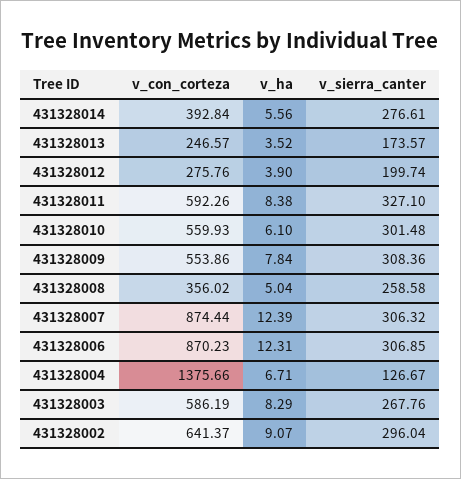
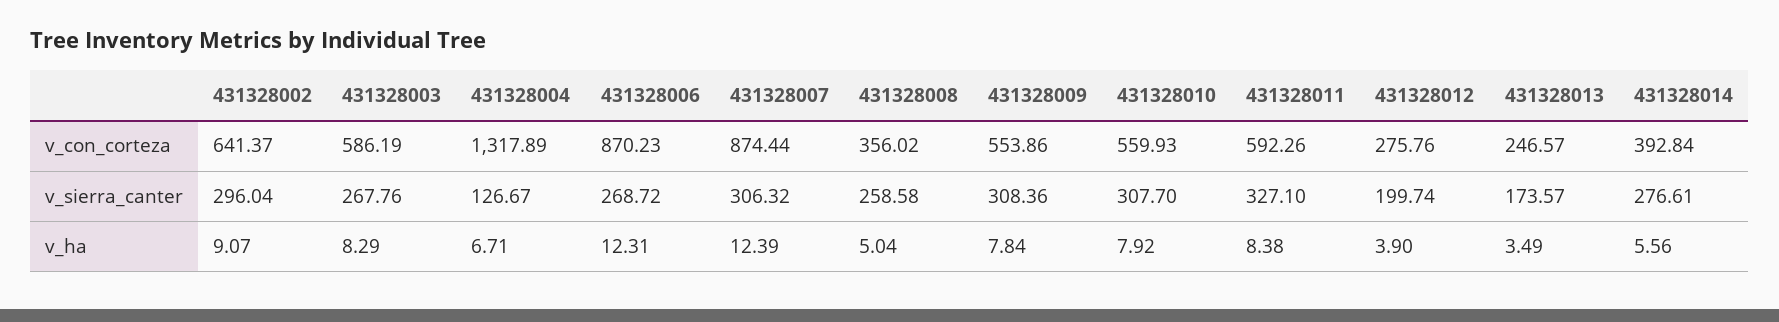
  {
    "v_con_corteza": {
      "431328014": 392.84,
      "431328013": 246.57,
      "431328012": 275.76,
      "431328011": 592.26,
      "431328010": 559.93,
      "431328009": 553.86,
      "431328008": 356.02,
      "431328007": 874.44,
      "431328006": 870.23,
-     "431328004": 1375.66,
+     "431328004": 1317.89,
      "431328003": 586.19,
      "431328002": 641.37
    },
    "v_ha": {
      "431328014": 5.56,
-     "431328013": 3.52,
+     "431328013": 3.49,
      "431328012": 3.9,
      "431328011": 8.38,
-     "431328010": 6.1,
+     "431328010": 7.92,
      "431328009": 7.84,
      "431328008": 5.04,
      "431328007": 12.39,
      "431328006": 12.31,
      "431328004": 6.71,
      "431328003": 8.29,
      "431328002": 9.07
    },
    "v_sierra_canter": {
      "431328014": 276.61,
      "431328013": 173.57,
      "431328012": 199.74,
      "431328011": 327.1,
-     "431328010": 301.48,
+     "431328010": 307.7,
      "431328009": 308.36,
      "431328008": 258.58,
      "431328007": 306.32,
-     "431328006": 306.85,
+     "431328006": 268.72,
      "431328004": 126.67,
      "431328003": 267.76,
      "431328002": 296.04
    }
  }

